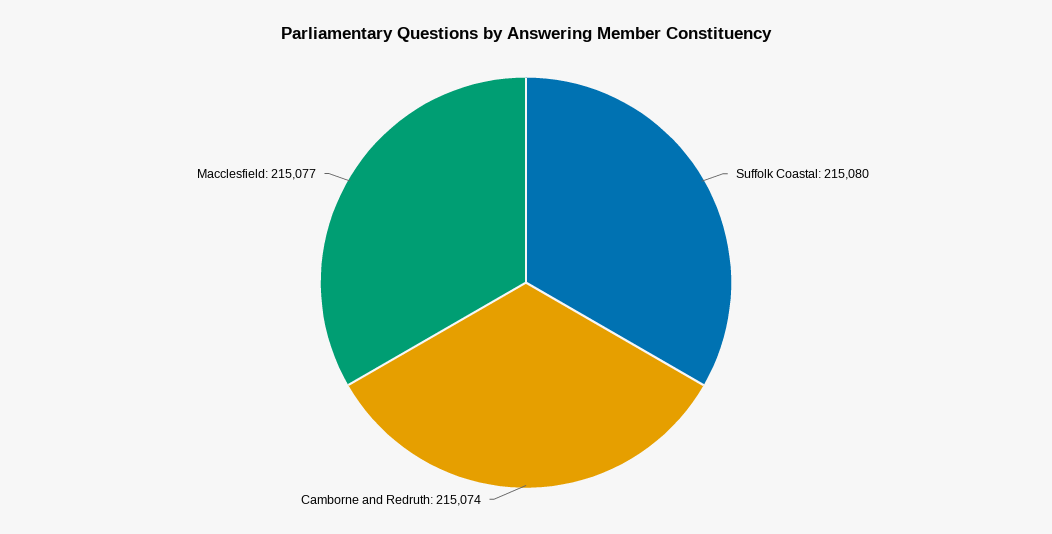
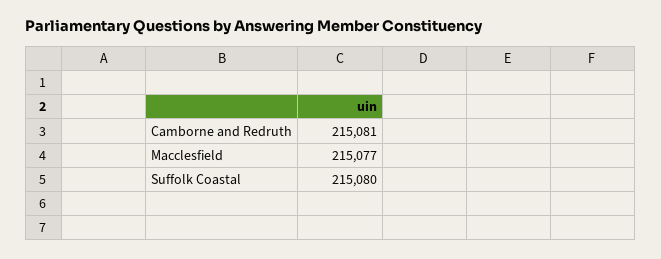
  {
    "Suffolk Coastal": 215080,
-   "Camborne and Redruth": 215074,
+   "Camborne and Redruth": 215081,
    "Macclesfield": 215077
  }

